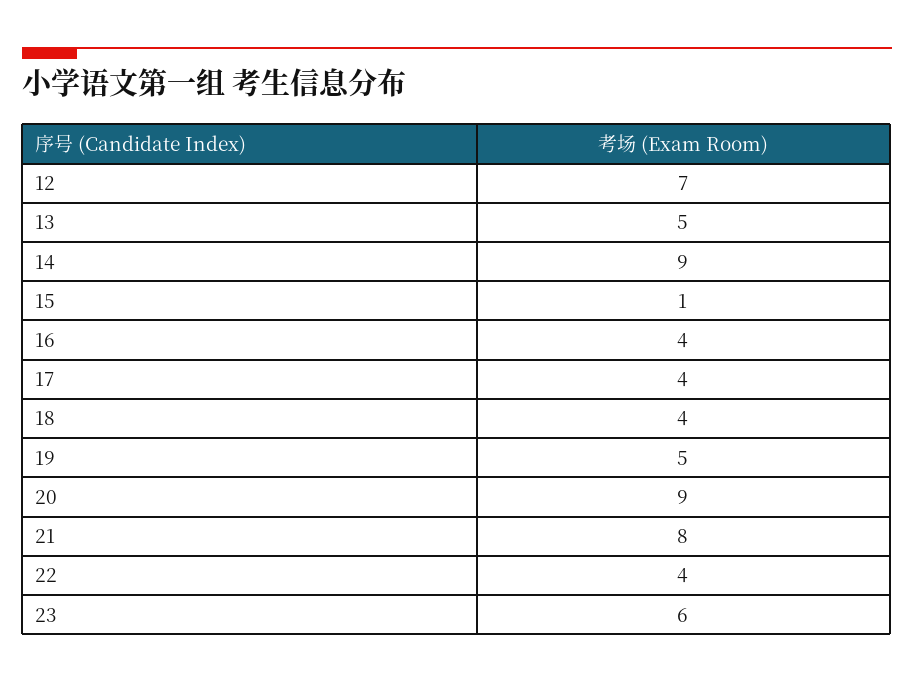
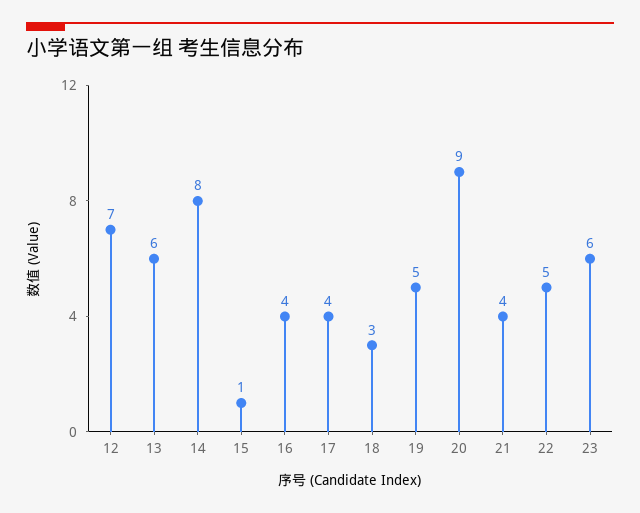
  {
    "12": 7,
-   "13": 5,
+   "13": 6,
-   "14": 9,
+   "14": 8,
    "15": 1,
    "16": 4,
    "17": 4,
-   "18": 4,
+   "18": 3,
    "19": 5,
    "20": 9,
-   "21": 8,
+   "21": 4,
-   "22": 4,
+   "22": 5,
    "23": 6
  }

